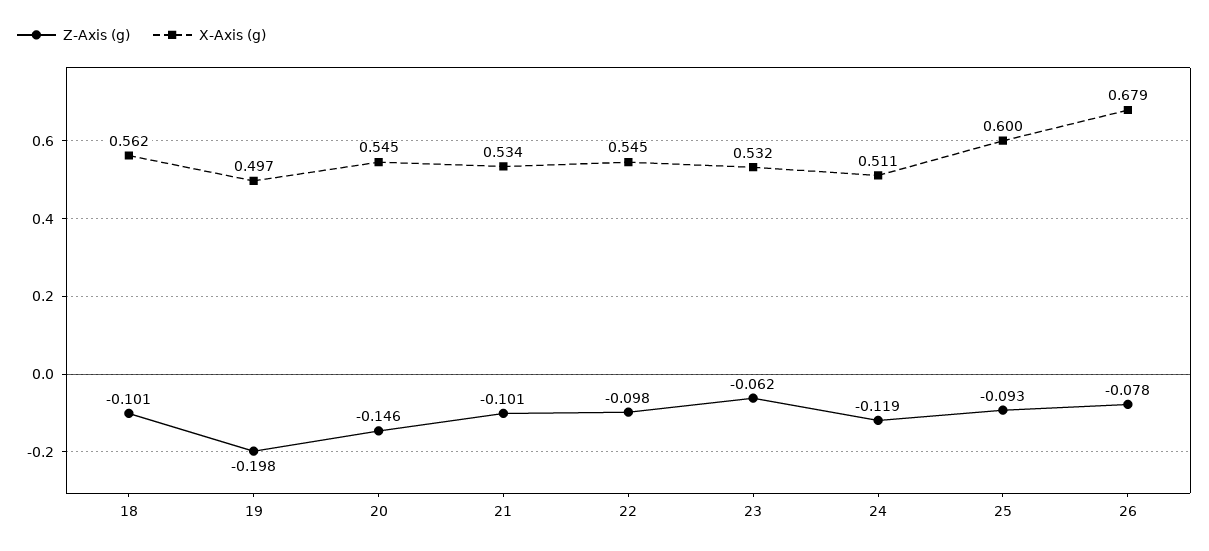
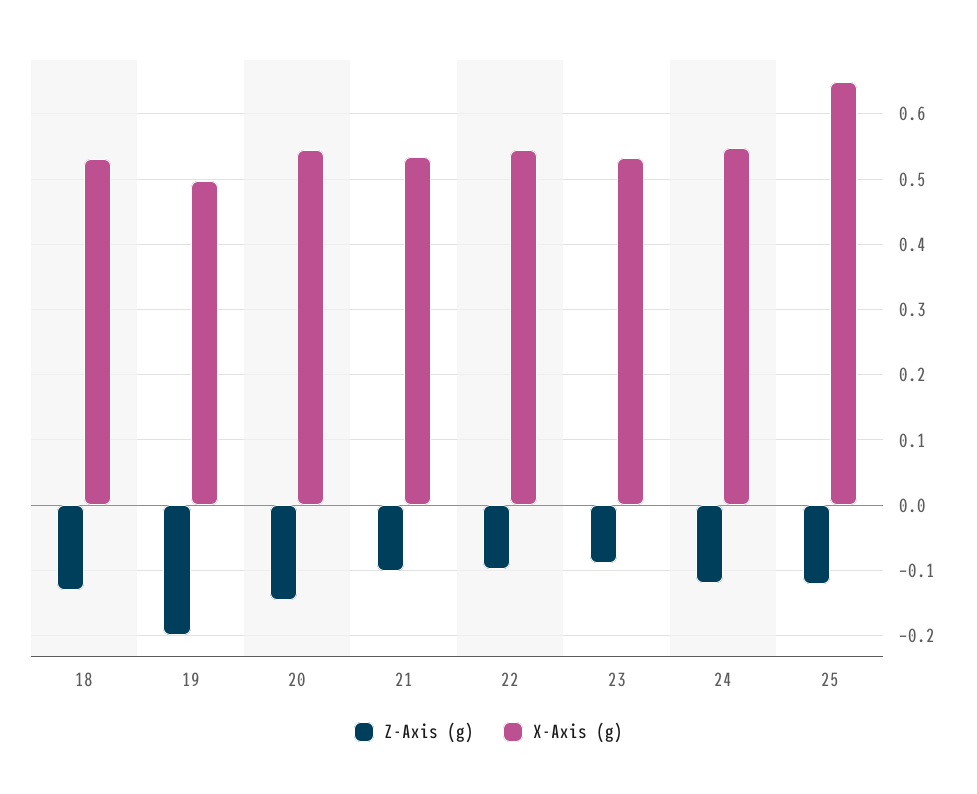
  {
    "Z-Axis (g)": {
-     "18": -0.101,
+     "18": -0.13,
      "19": -0.198,
      "20": -0.146,
      "21": -0.101,
      "22": -0.098,
-     "23": -0.062,
+     "23": -0.09,
      "24": -0.119,
-     "25": -0.093,
+     "25": -0.12
-     "26": -0.078
    },
    "X-Axis (g)": {
-     "18": 0.562,
+     "18": 0.53,
      "19": 0.497,
      "20": 0.545,
      "21": 0.534,
      "22": 0.545,
      "23": 0.532,
-     "24": 0.511,
+     "24": 0.55,
-     "25": 0.6,
+     "25": 0.65
-     "26": 0.679
    }
  }

